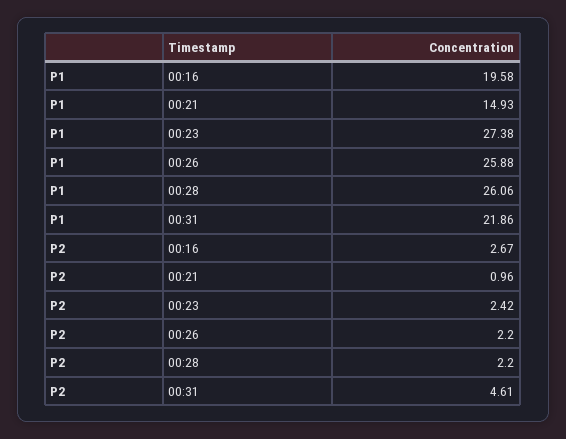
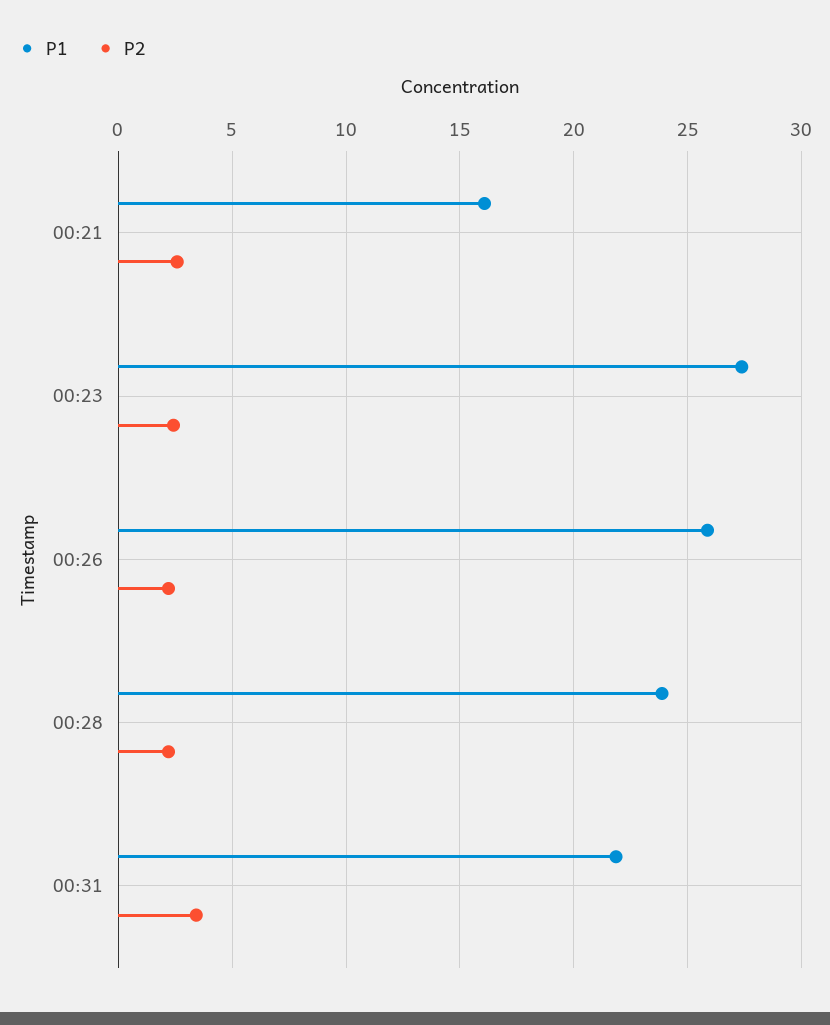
  {
    "P1": {
-     "00:16": 19.58,
-     "00:21": 14.93,
+     "00:21": 16,
      "00:23": 27.38,
      "00:26": 25.88,
-     "00:28": 26.06,
+     "00:28": 24,
      "00:31": 21.86
    },
    "P2": {
-     "00:16": 2.67,
-     "00:21": 0.96,
+     "00:21": 2.5,
      "00:23": 2.42,
      "00:26": 2.2,
      "00:28": 2.2,
-     "00:31": 4.61
+     "00:31": 3.5
    }
  }

